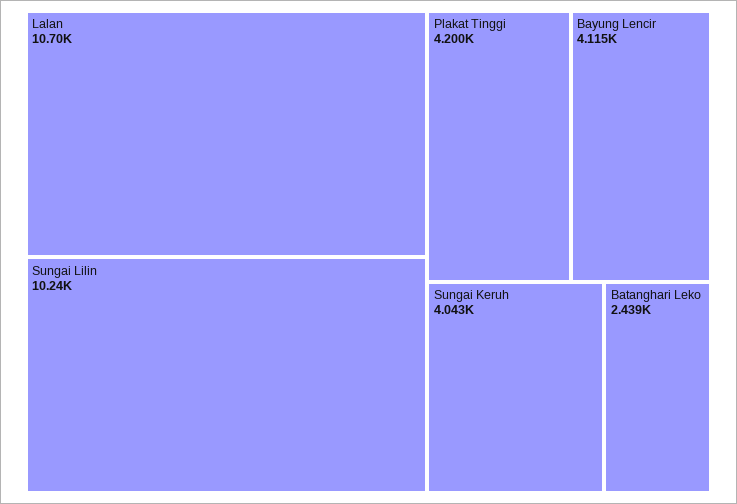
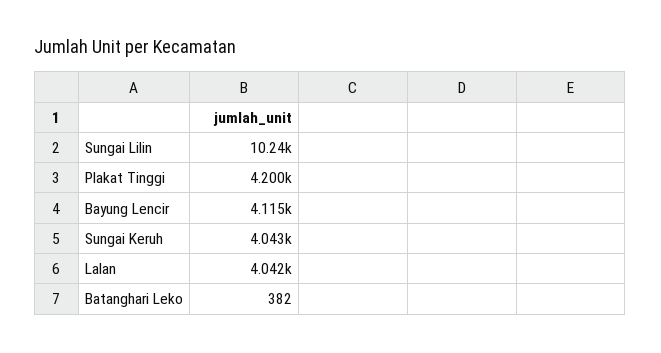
  {
-   "Lalan": 10700,
+   "Lalan": 4042,
    "Sungai Lilin": 10240,
    "Plakat Tinggi": 4200,
    "Bayung Lencir": 4115,
    "Sungai Keruh": 4043,
-   "Batanghari Leko": 2439
+   "Batanghari Leko": 382
  }

